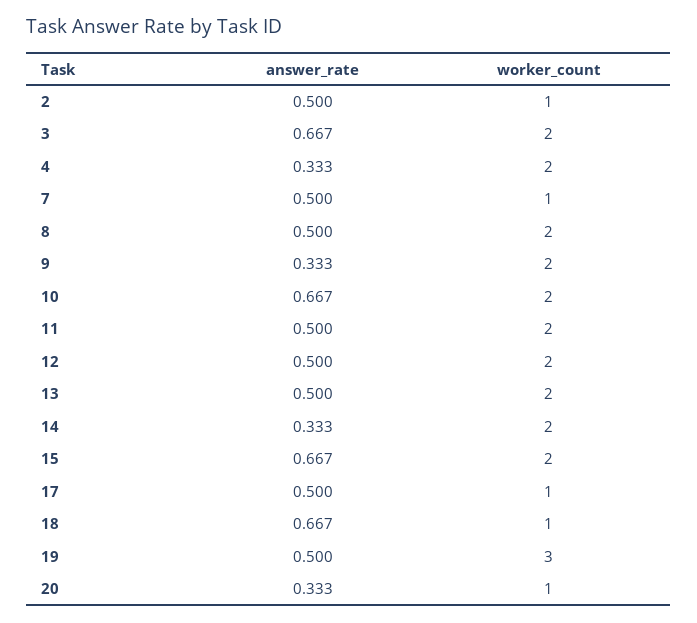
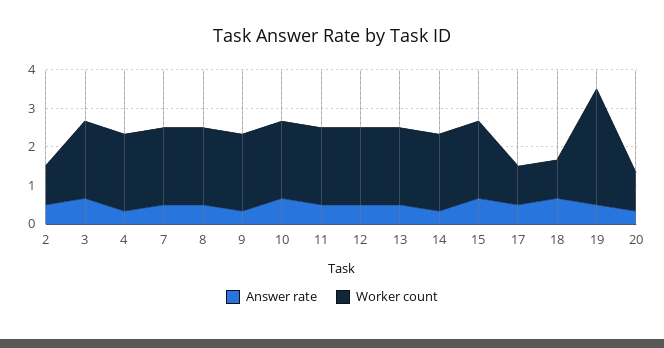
  {
    "answer_rate": {
      "2": 0.5,
      "3": 0.667,
      "4": 0.333,
      "7": 0.5,
      "8": 0.5,
      "9": 0.333,
      "10": 0.667,
      "11": 0.5,
      "12": 0.5,
      "13": 0.5,
      "14": 0.333,
      "15": 0.667,
      "17": 0.5,
      "18": 0.667,
      "19": 0.5,
      "20": 0.333
    },
    "worker_count": {
      "2": 1,
      "3": 2,
      "4": 2,
-     "7": 1,
+     "7": 2,
      "8": 2,
      "9": 2,
      "10": 2,
      "11": 2,
      "12": 2,
      "13": 2,
      "14": 2,
      "15": 2,
      "17": 1,
      "18": 1,
      "19": 3,
      "20": 1
    }
  }

